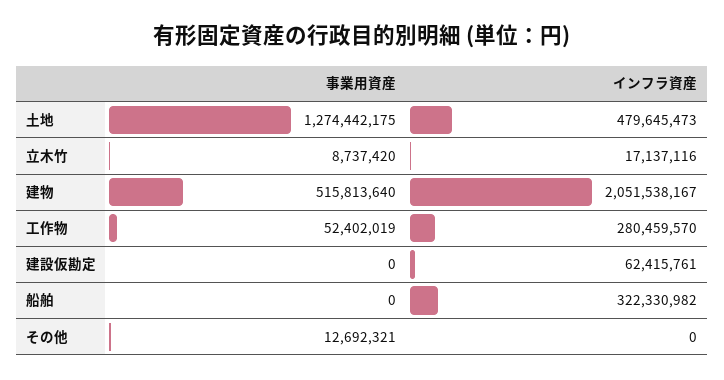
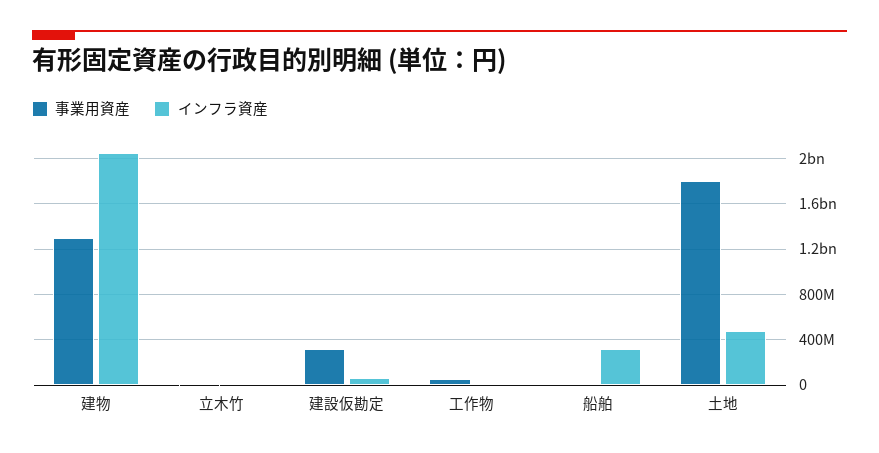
  {
    "事業用資産": {
-     "土地": 1274442175,
+     "土地": 1800000000,
      "立木竹": 8737420,
-     "建物": 515813640,
+     "建物": 1300000000,
      "工作物": 52402019,
-     "建設仮勘定": 0,
+     "建設仮勘定": 300000000,
-     "船舶": 0,
+     "船舶": 0
-     "その他": 12692321
    },
    "インフラ資産": {
      "土地": 479645473,
      "立木竹": 17137116,
      "建物": 2051538167,
-     "工作物": 280459570,
+     "工作物": 0,
      "建設仮勘定": 62415761,
-     "船舶": 322330982,
+     "船舶": 322330982
-     "その他": 0
    }
  }

